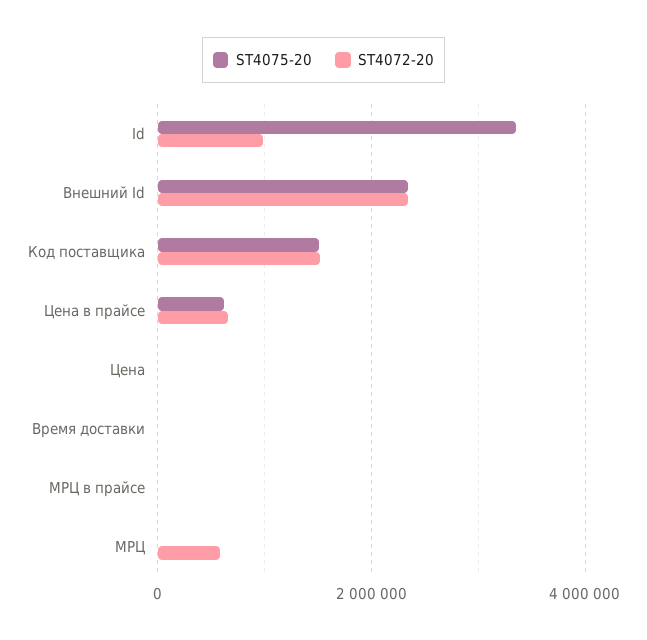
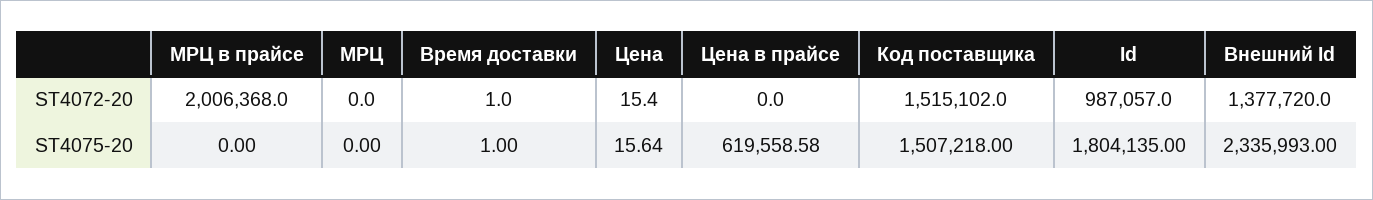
  {
    "ST4075-20": {
-     "Id": 3400000,
+     "Id": 1804135,
      "Внешний Id": 2335993,
      "Код поставщика": 1507218,
      "Цена в прайсе": 619558.58,
      "Цена": 15.64,
      "Время доставки": 1,
      "МРЦ в прайсе": 0,
      "МРЦ": 0
    },
    "ST4072-20": {
      "Id": 987057,
-     "Внешний Id": 2400000,
+     "Внешний Id": 1377720,
      "Код поставщика": 1515102,
-     "Цена в прайсе": 600000,
+     "Цена в прайсе": 0,
      "Цена": 15.4,
      "Время доставки": 1,
-     "МРЦ в прайсе": 0,
+     "МРЦ в прайсе": 2006368,
-     "МРЦ": 600000
+     "МРЦ": 0
    }
  }

